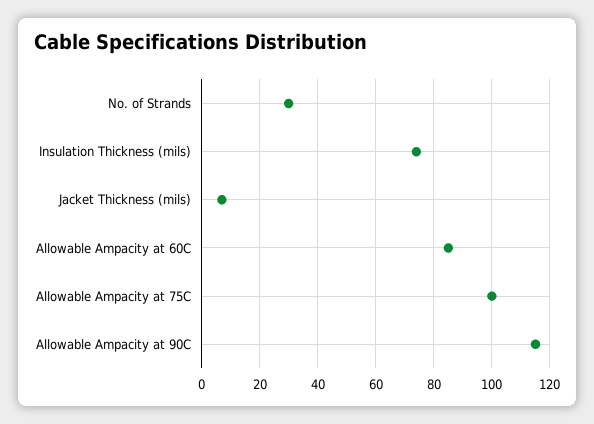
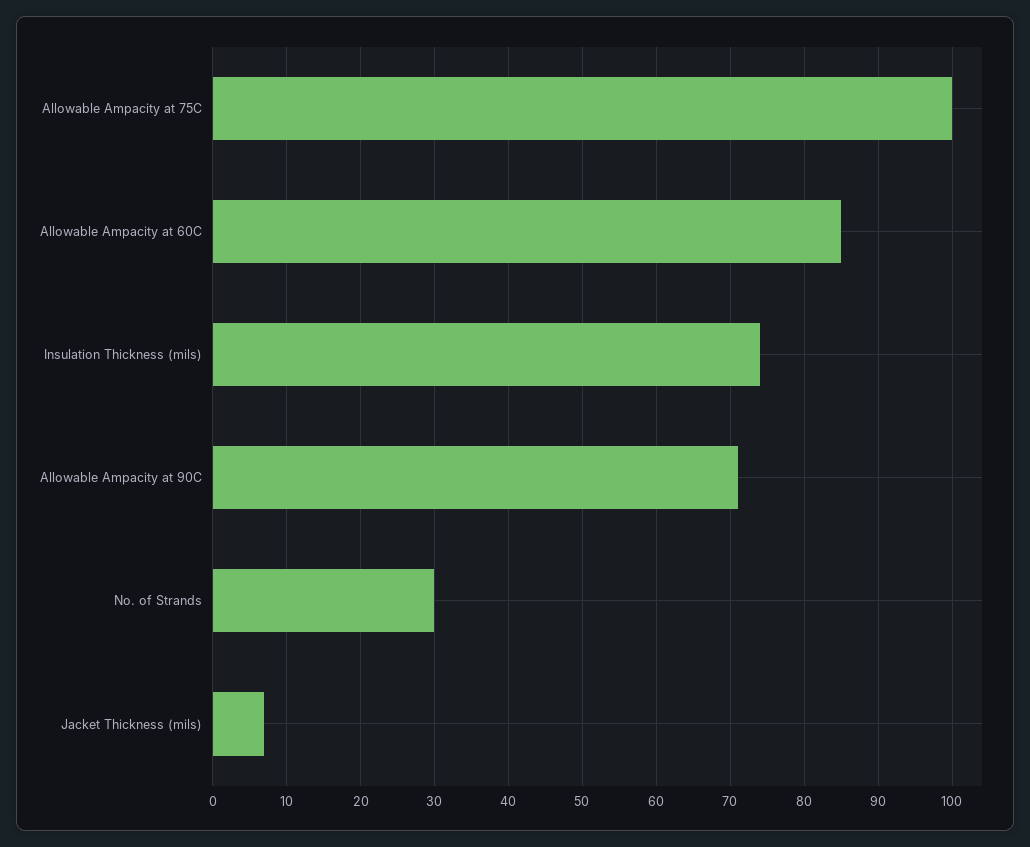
  {
    "No. of Strands": 30,
    "Insulation Thickness (mils)": 74,
    "Jacket Thickness (mils)": 7,
    "Allowable Ampacity at 60C": 85,
    "Allowable Ampacity at 75C": 100,
-   "Allowable Ampacity at 90C": 115
+   "Allowable Ampacity at 90C": 71
  }

